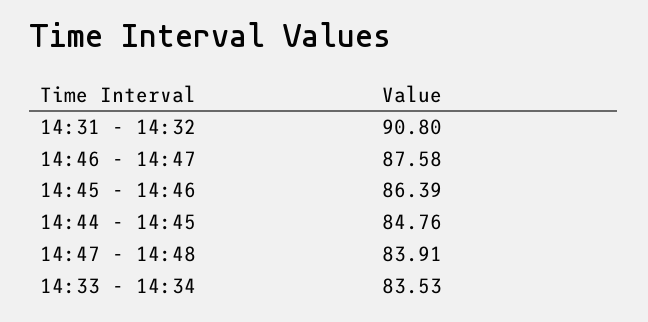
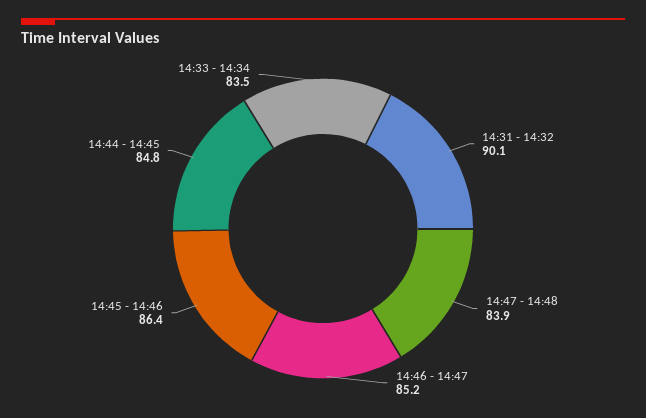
  {
-   "14:31 - 14:32": 90.8,
+   "14:31 - 14:32": 90.1,
-   "14:46 - 14:47": 87.58,
+   "14:46 - 14:47": 85.2,
    "14:45 - 14:46": 86.39,
    "14:44 - 14:45": 84.76,
    "14:47 - 14:48": 83.91,
    "14:33 - 14:34": 83.53
  }

